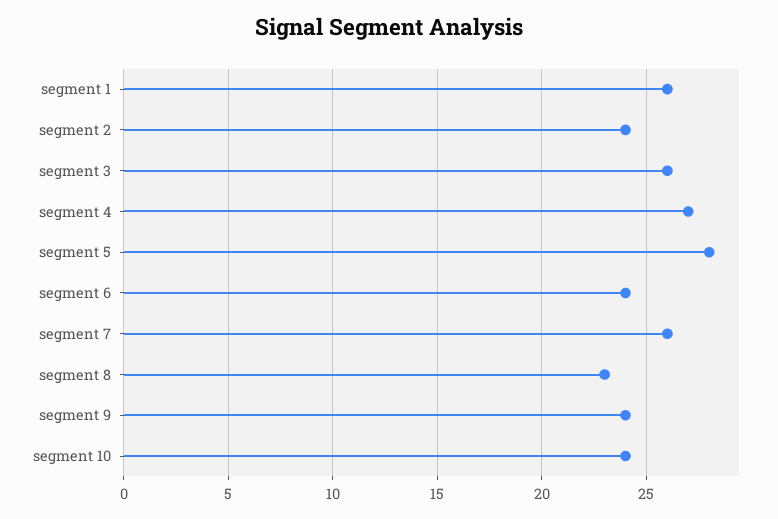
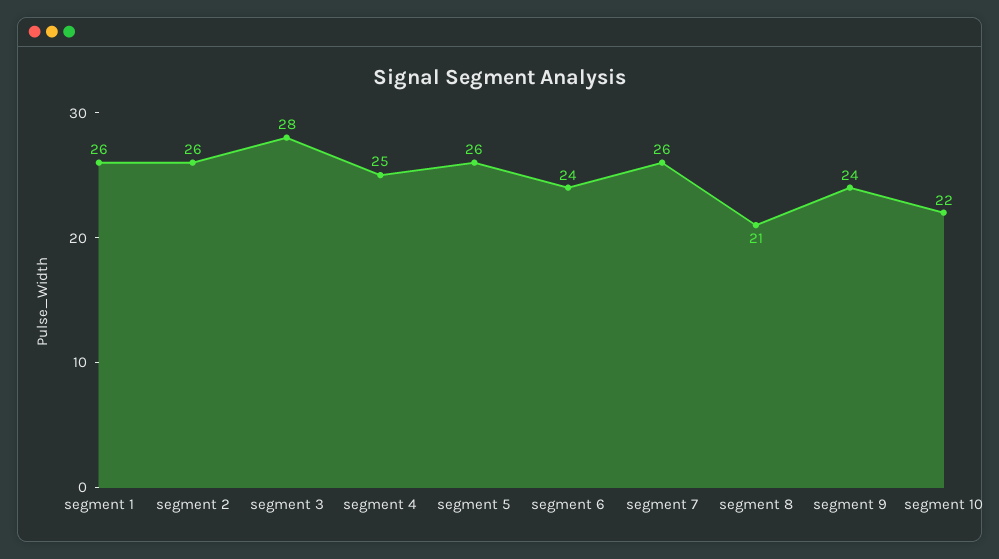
  {
    "segment 1": 26,
-   "segment 2": 24,
+   "segment 2": 26,
-   "segment 3": 26,
+   "segment 3": 28,
-   "segment 4": 27,
+   "segment 4": 25,
-   "segment 5": 28,
+   "segment 5": 26,
    "segment 6": 24,
    "segment 7": 26,
-   "segment 8": 23,
+   "segment 8": 21,
    "segment 9": 24,
-   "segment 10": 24
+   "segment 10": 22
  }

